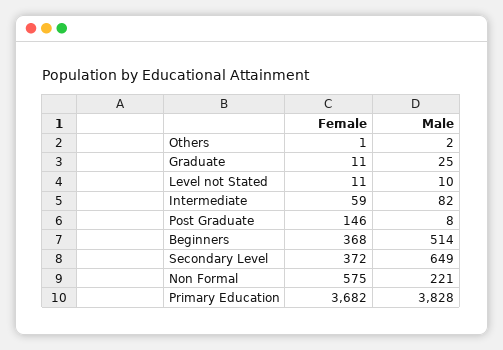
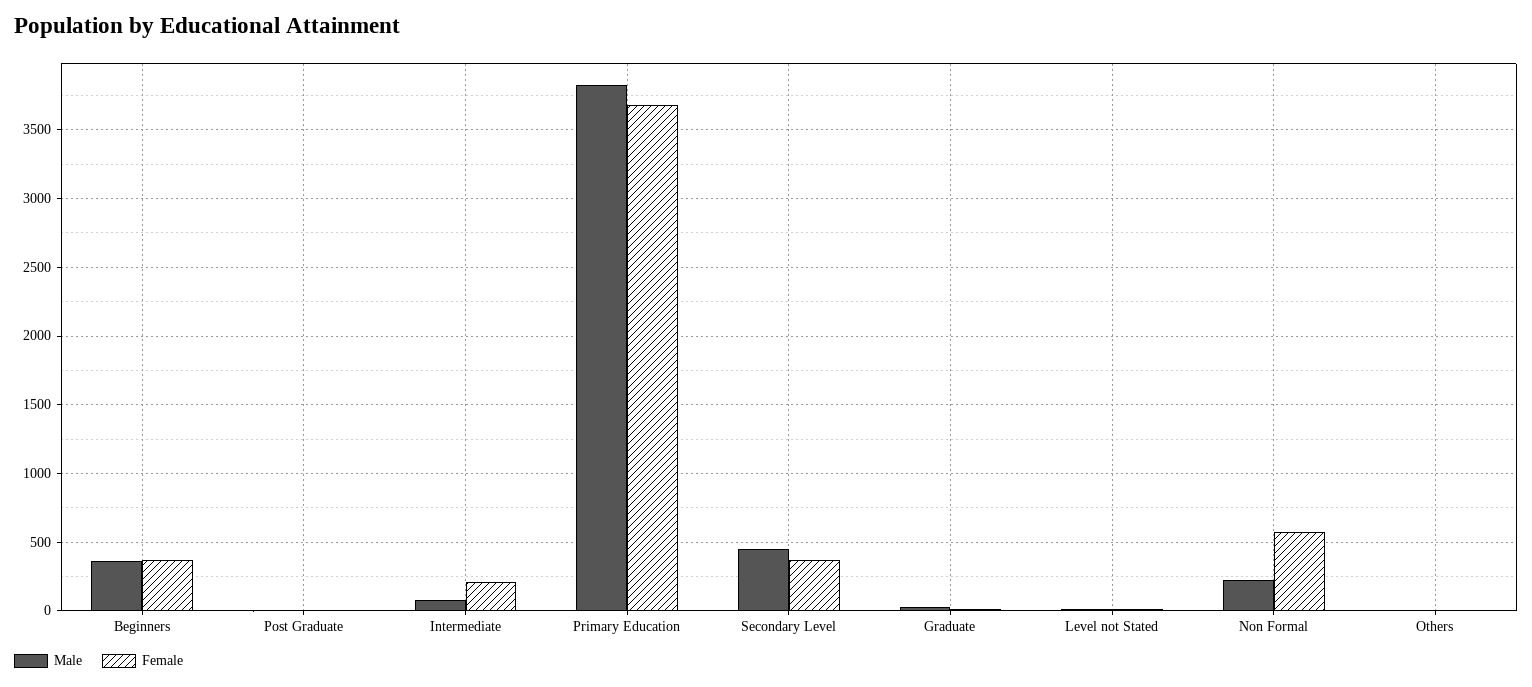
  {
    "Female": {
      "Others": 1,
      "Graduate": 11,
      "Level not Stated": 11,
-     "Intermediate": 59,
+     "Intermediate": 200,
-     "Post Graduate": 146,
+     "Post Graduate": 0,
      "Beginners": 368,
      "Secondary Level": 372,
      "Non Formal": 575,
      "Primary Education": 3682
    },
    "Male": {
      "Others": 2,
      "Graduate": 25,
      "Level not Stated": 10,
      "Intermediate": 82,
      "Post Graduate": 8,
-     "Beginners": 514,
+     "Beginners": 350,
-     "Secondary Level": 649,
+     "Secondary Level": 450,
      "Non Formal": 221,
      "Primary Education": 3828
    }
  }

